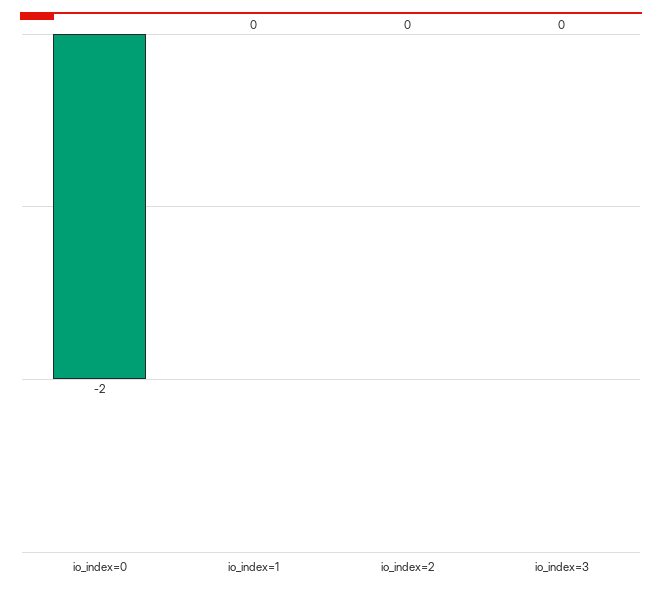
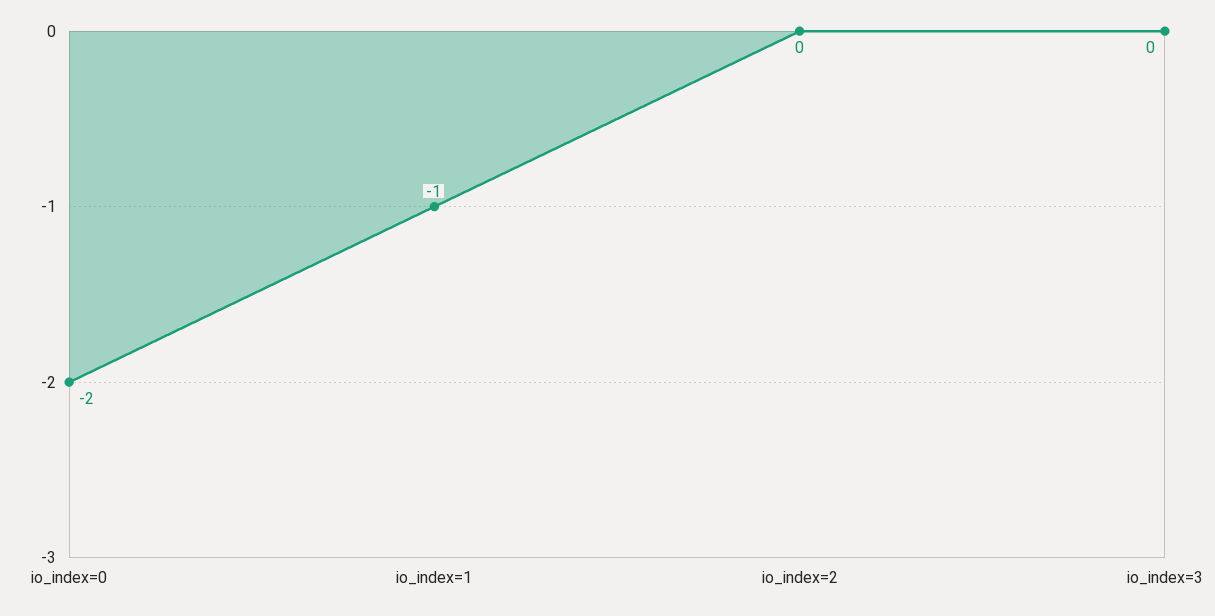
  {
    "io_index=0": -2,
-   "io_index=1": 0,
+   "io_index=1": -1,
    "io_index=2": 0,
    "io_index=3": 0
  }

